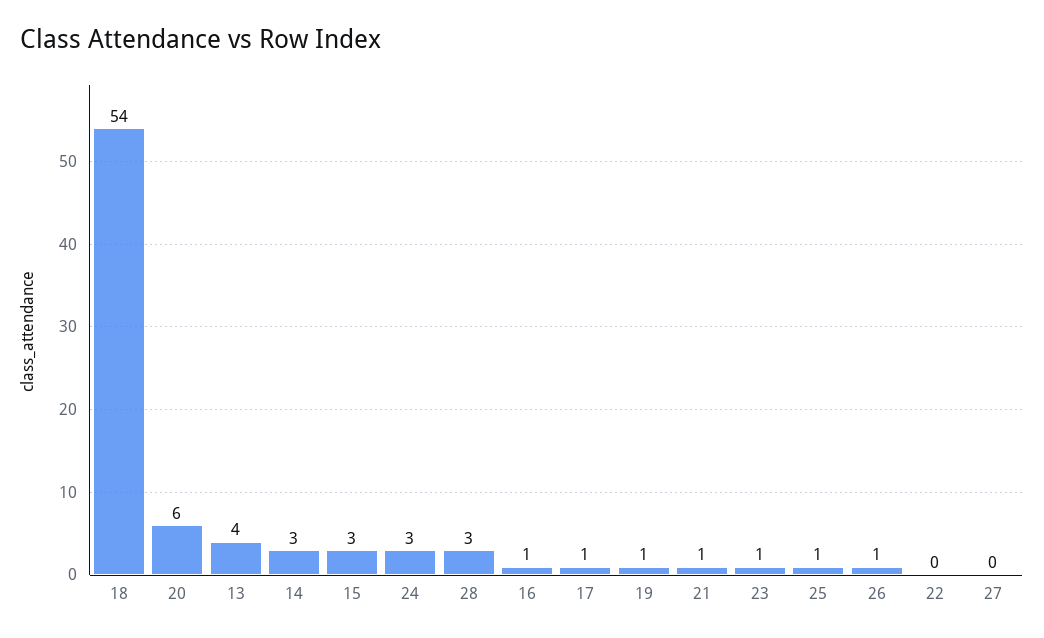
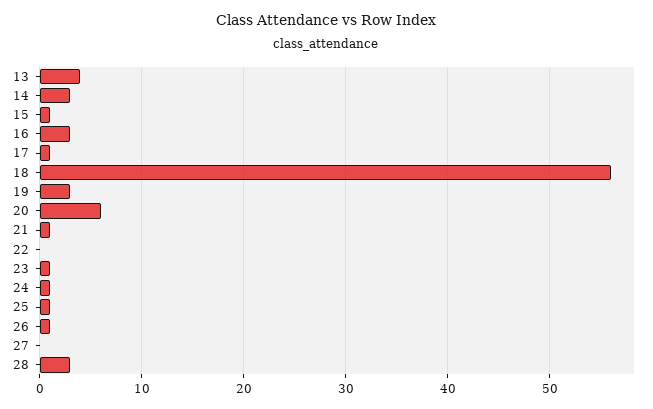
  {
-   "18": 54,
+   "18": 56,
    "20": 6,
    "13": 4,
    "14": 3,
-   "15": 3,
+   "15": 1,
-   "24": 3,
+   "24": 1,
    "28": 3,
-   "16": 1,
+   "16": 3,
    "17": 1,
-   "19": 1,
+   "19": 3,
    "21": 1,
    "23": 1,
    "25": 1,
    "26": 1,
    "22": 0,
    "27": 0
  }

